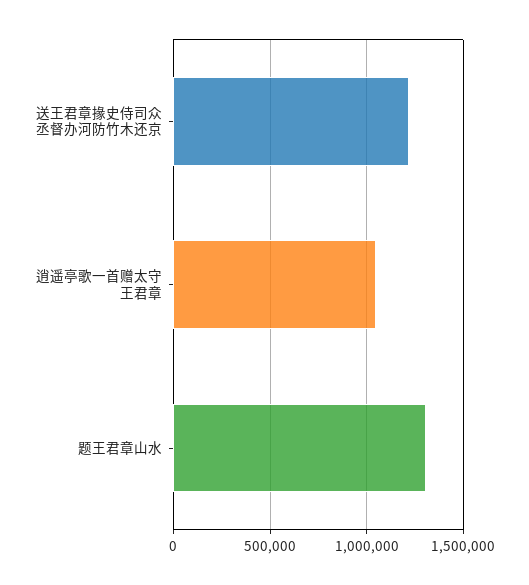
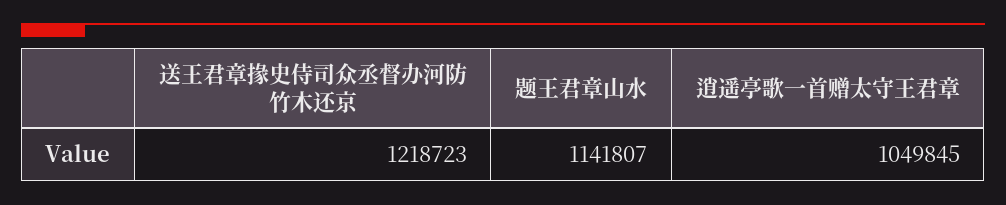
  {
    "送王君章掾史侍司众丞督办河防竹木还京": 1218723,
    "逍遥亭歌一首赠太守王君章": 1049845,
-   "题王君章山水": 1300000
+   "题王君章山水": 1141807
  }

